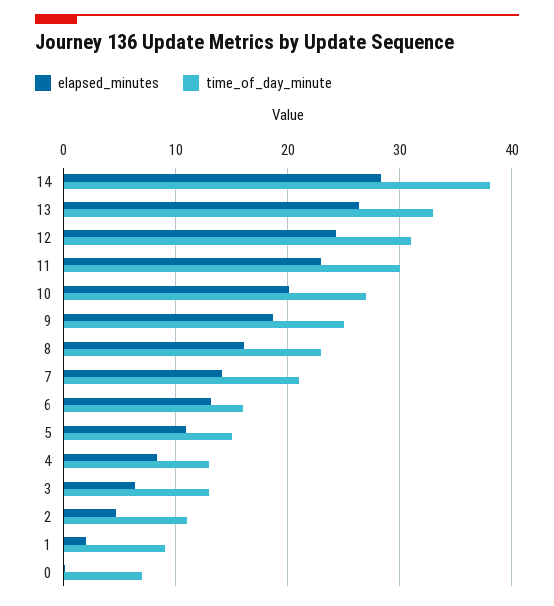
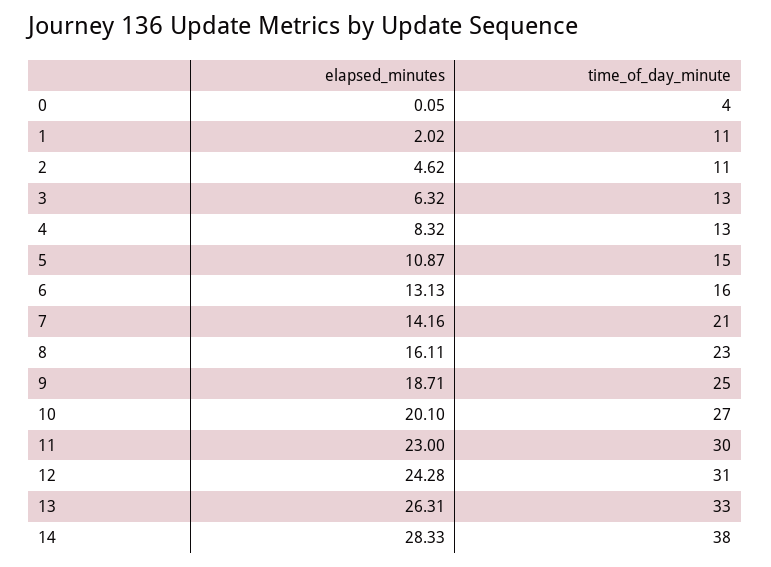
  {
    "elapsed_minutes": {
      "14": 28.33,
      "13": 26.31,
      "12": 24.28,
      "11": 23,
      "10": 20.1,
      "9": 18.71,
      "8": 16.11,
      "7": 14.16,
      "6": 13.13,
      "5": 10.87,
      "4": 8.32,
      "3": 6.32,
      "2": 4.62,
      "1": 2.02,
      "0": 0.05
    },
    "time_of_day_minute": {
      "14": 38,
      "13": 33,
      "12": 31,
      "11": 30,
      "10": 27,
      "9": 25,
      "8": 23,
      "7": 21,
      "6": 16,
      "5": 15,
      "4": 13,
      "3": 13,
      "2": 11,
-     "1": 9,
+     "1": 11,
-     "0": 7
+     "0": 4
    }
  }

